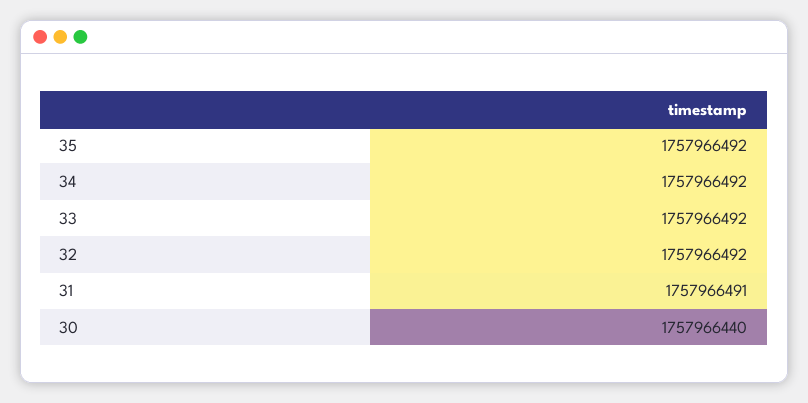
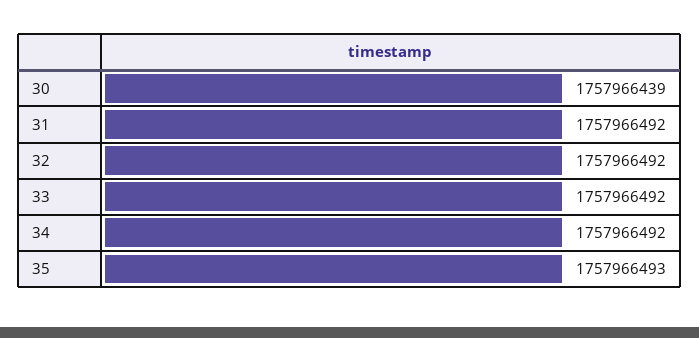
  {
-   "35": 1757966492,
+   "35": 1757966493,
    "34": 1757966492,
    "33": 1757966492,
    "32": 1757966492,
-   "31": 1757966491,
+   "31": 1757966492,
-   "30": 1757966440
+   "30": 1757966439
  }

